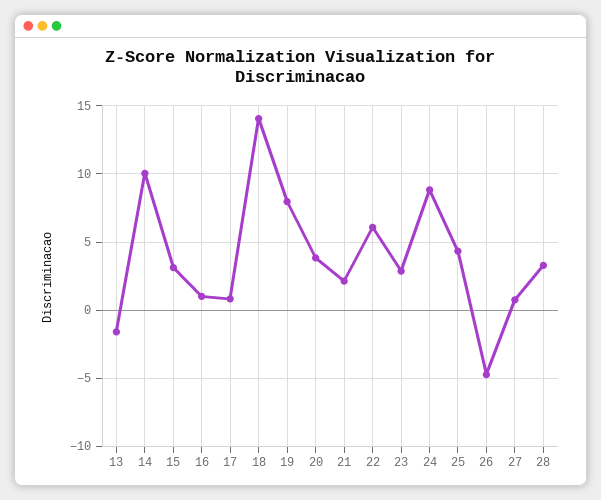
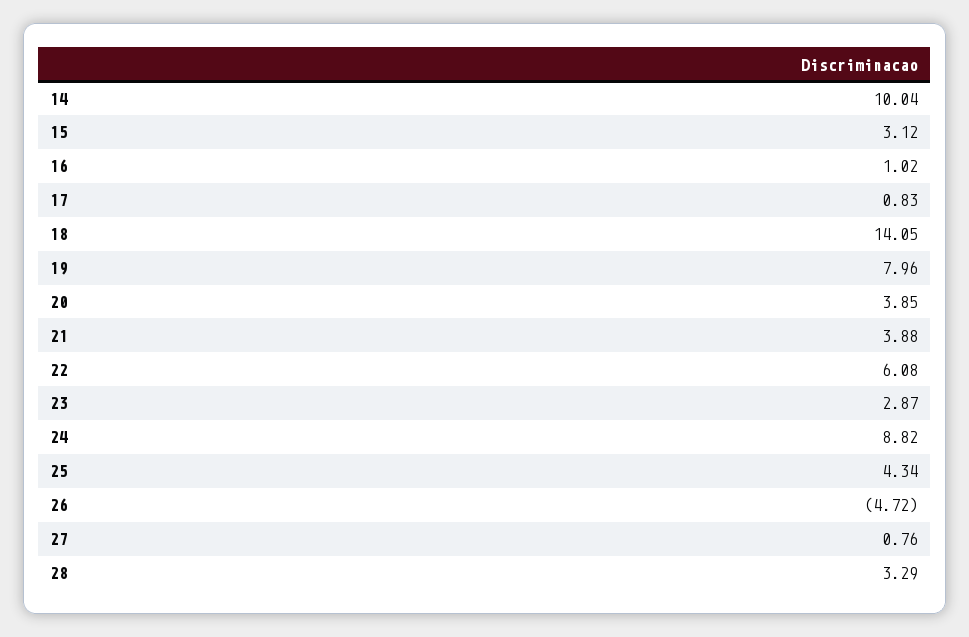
  {
-   "13": -1.5,
    "14": 10.04,
    "15": 3.12,
    "16": 1.02,
    "17": 0.83,
    "18": 14.05,
    "19": 7.96,
    "20": 3.85,
-   "21": 2,
+   "21": 3.88,
    "22": 6.08,
    "23": 2.87,
    "24": 8.82,
    "25": 4.34,
    "26": -4.72,
    "27": 0.76,
    "28": 3.29
  }

